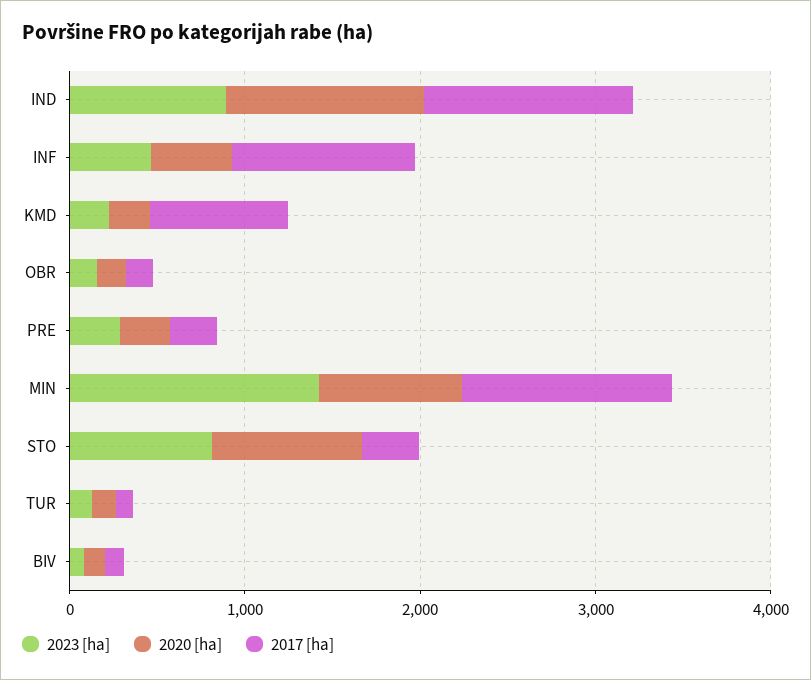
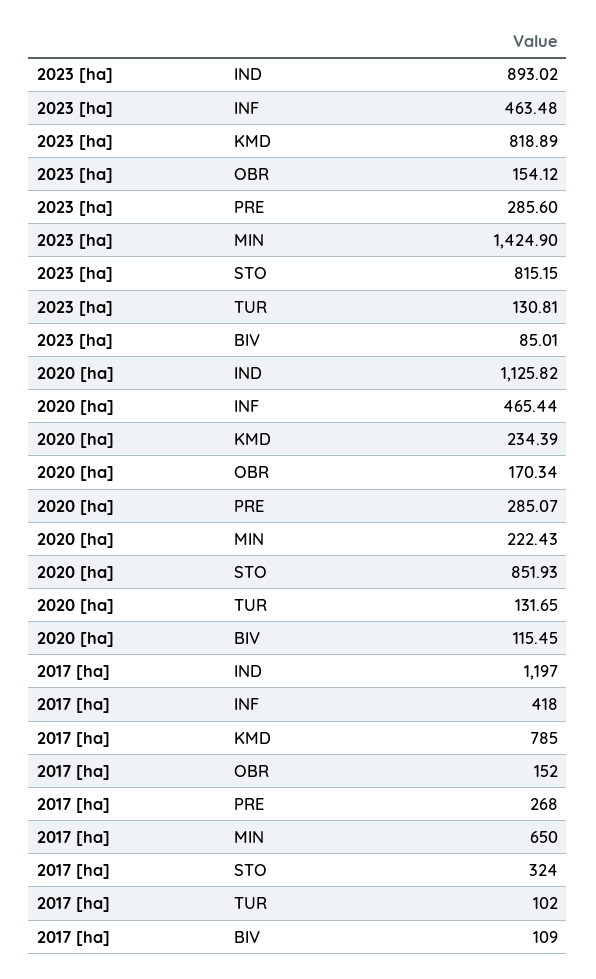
  {
    "2023 [ha]": {
      "IND": 893.02,
      "INF": 463.48,
-     "KMD": 200,
+     "KMD": 818.89,
      "OBR": 154.12,
      "PRE": 285.6,
      "MIN": 1424.9,
      "STO": 815.15,
      "TUR": 130.81,
      "BIV": 85.01
    },
    "2020 [ha]": {
      "IND": 1125.82,
      "INF": 465.44,
      "KMD": 234.39,
      "OBR": 170.34,
      "PRE": 285.07,
-     "MIN": 800,
+     "MIN": 222.43,
      "STO": 851.93,
      "TUR": 131.65,
      "BIV": 115.45
    },
    "2017 [ha]": {
      "IND": 1197,
-     "INF": 1000,
+     "INF": 418,
      "KMD": 785,
      "OBR": 152,
      "PRE": 268,
-     "MIN": 1200,
+     "MIN": 650,
      "STO": 324,
      "TUR": 102,
      "BIV": 109
    }
  }

